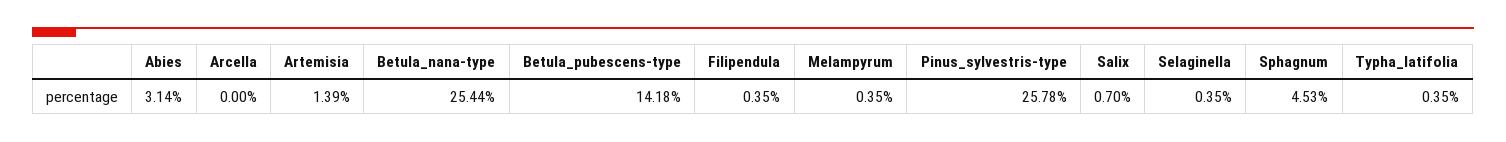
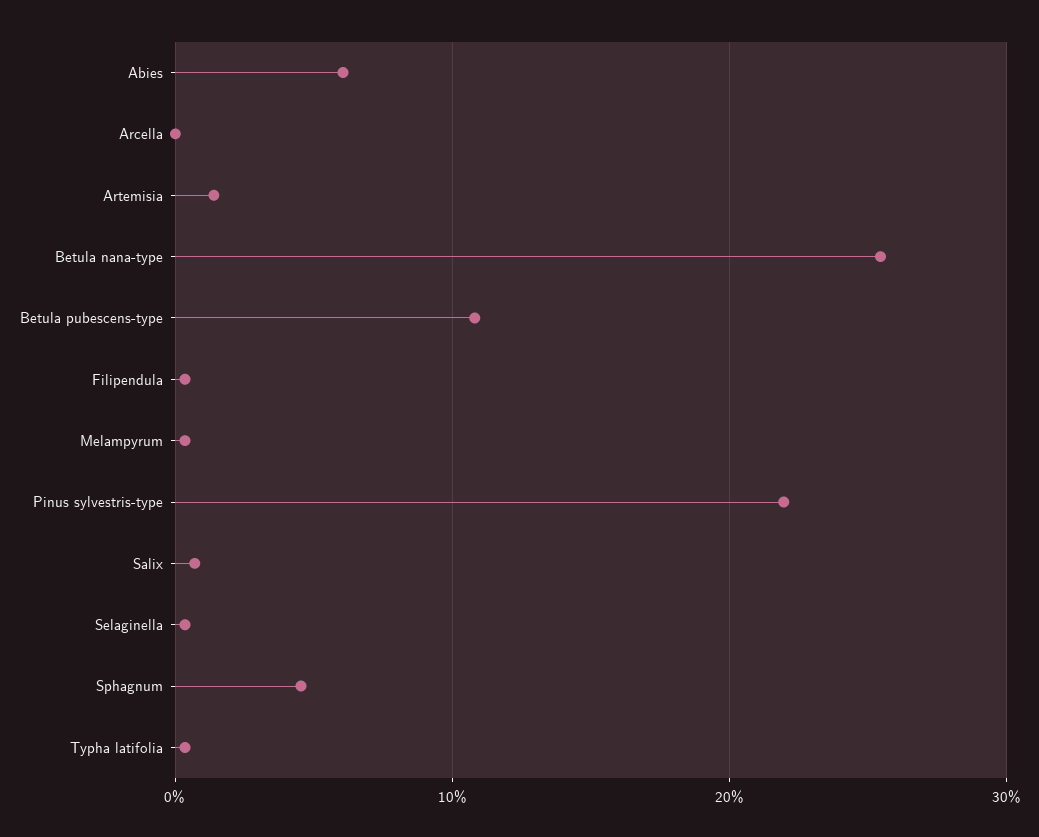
  {
-   "Abies": 3.14,
+   "Abies": 6,
    "Arcella": 0,
    "Artemisia": 1.39,
    "Betula_nana-type": 25.44,
-   "Betula_pubescens-type": 14.18,
+   "Betula_pubescens-type": 11,
    "Filipendula": 0.35,
    "Melampyrum": 0.35,
-   "Pinus_sylvestris-type": 25.78,
+   "Pinus_sylvestris-type": 22,
    "Salix": 0.7,
    "Selaginella": 0.35,
    "Sphagnum": 4.53,
    "Typha_latifolia": 0.35
  }

